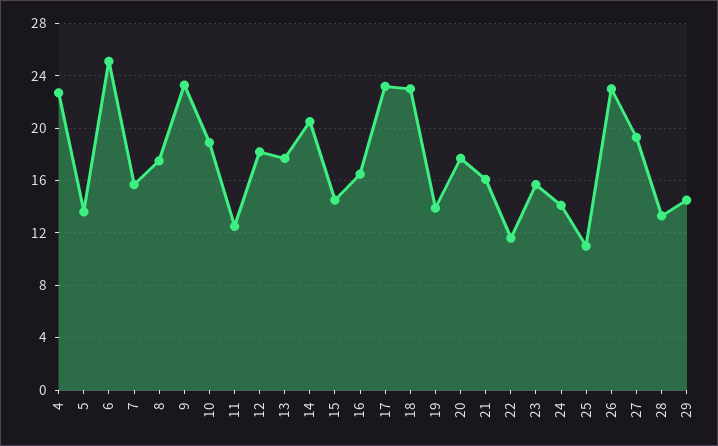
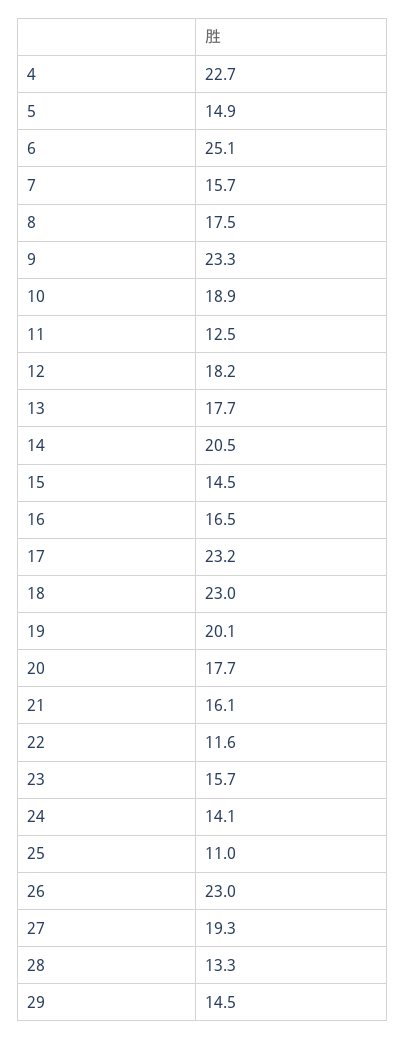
  {
    "4": 22.7,
-   "5": 13.5,
+   "5": 14.9,
    "6": 25.1,
    "7": 15.7,
    "8": 17.5,
    "9": 23.3,
    "10": 18.9,
    "11": 12.5,
    "12": 18.2,
    "13": 17.7,
    "14": 20.5,
    "15": 14.5,
    "16": 16.5,
    "17": 23.2,
    "18": 23,
-   "19": 14,
+   "19": 20.1,
    "20": 17.7,
    "21": 16.1,
    "22": 11.6,
    "23": 15.7,
    "24": 14.1,
    "25": 11,
    "26": 23,
    "27": 19.3,
    "28": 13.3,
    "29": 14.5
  }

